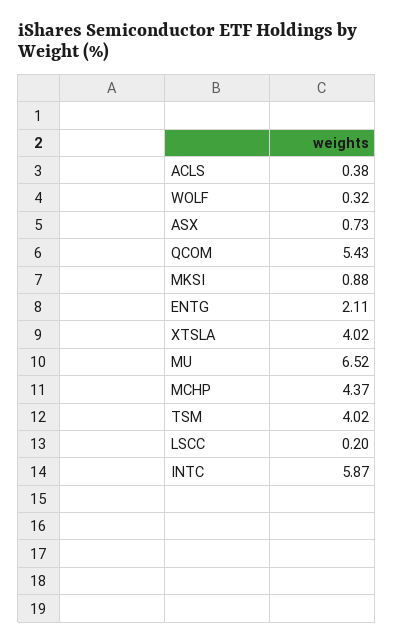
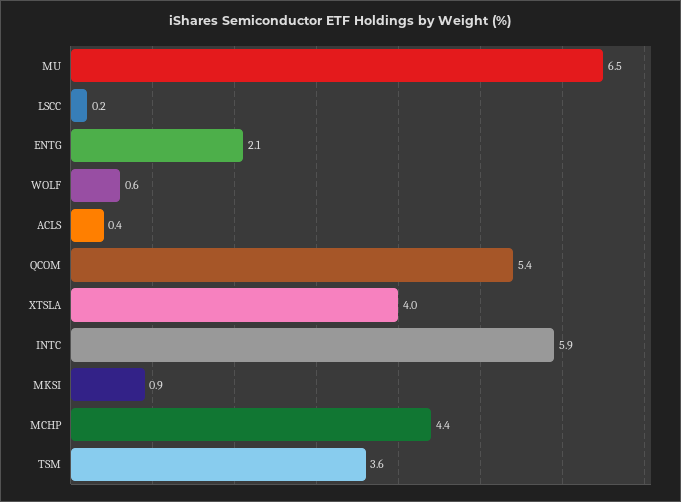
  {
    "ACLS": 0.38,
-   "WOLF": 0.32,
+   "WOLF": 0.6,
-   "ASX": 0.73,
    "QCOM": 5.43,
    "MKSI": 0.88,
    "ENTG": 2.11,
    "XTSLA": 4.02,
    "MU": 6.52,
    "MCHP": 4.37,
-   "TSM": 4.02,
+   "TSM": 3.6,
    "LSCC": 0.2,
    "INTC": 5.87
  }

